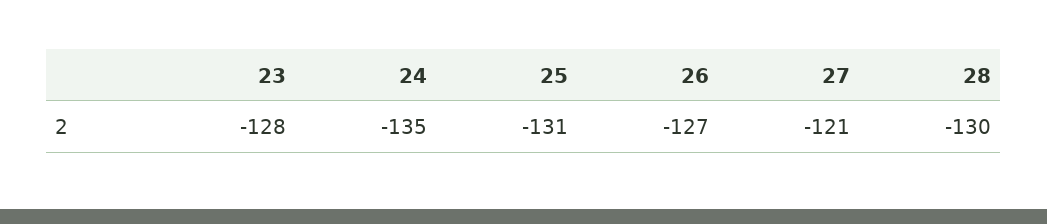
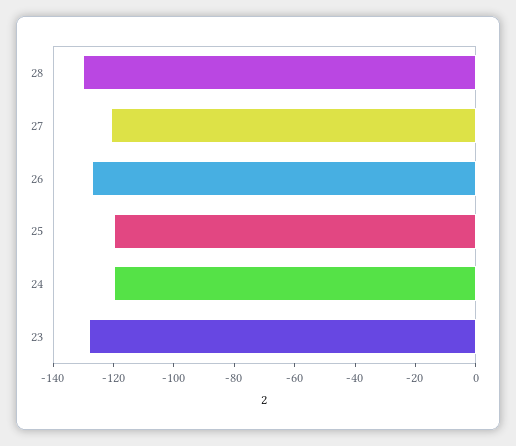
  {
    "23": -128,
-   "24": -135,
+   "24": -120,
-   "25": -131,
+   "25": -120,
    "26": -127,
    "27": -121,
    "28": -130
  }

